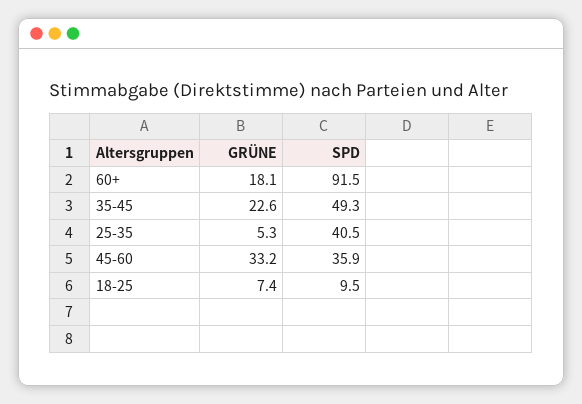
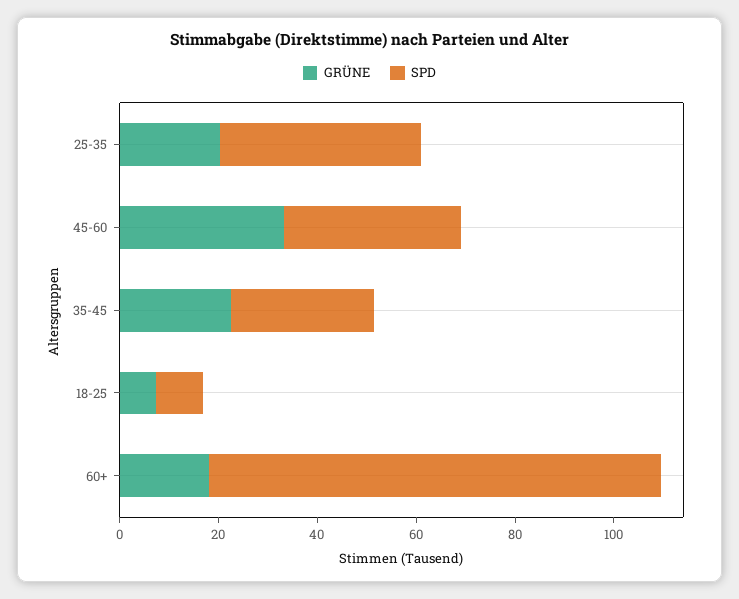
  {
    "GRÜNE": {
      "60+": 18.1,
      "35-45": 22.6,
-     "25-35": 5.3,
+     "25-35": 20,
      "45-60": 33.2,
      "18-25": 7.4
    },
    "SPD": {
      "60+": 91.5,
-     "35-45": 49.3,
+     "35-45": 30,
      "25-35": 40.5,
      "45-60": 35.9,
      "18-25": 9.5
    }
  }

